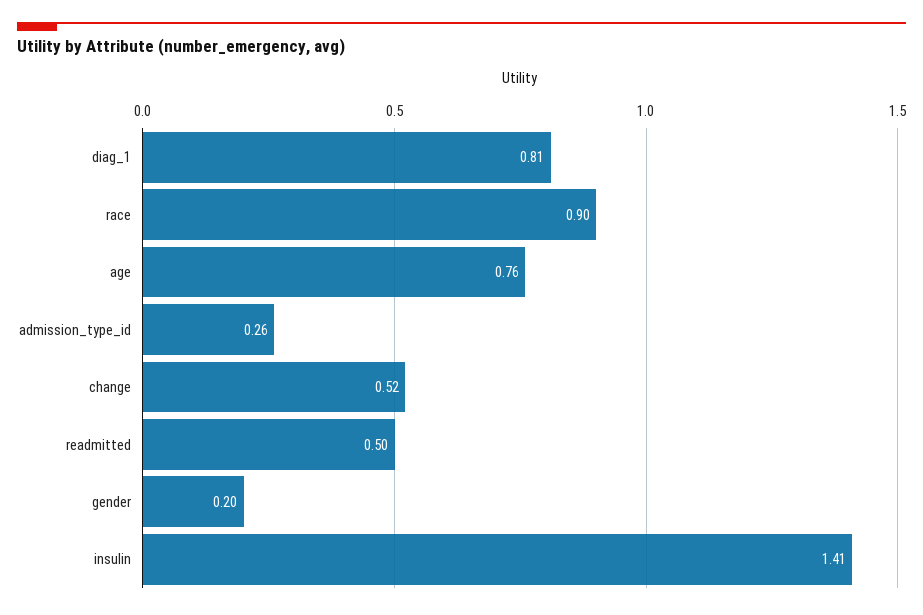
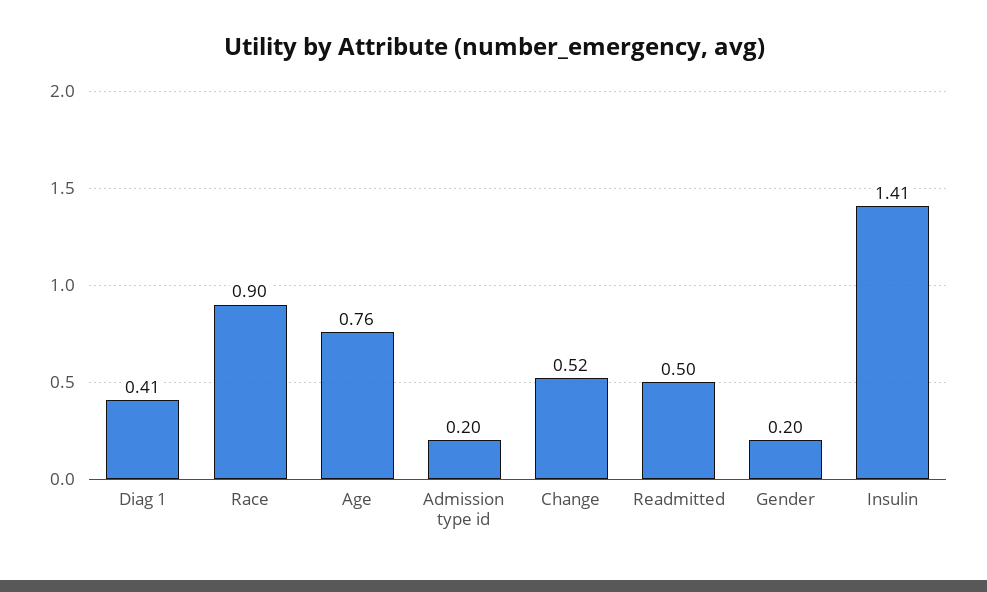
  {
-   "diag_1": 0.81,
+   "diag_1": 0.41,
    "race": 0.9,
    "age": 0.76,
-   "admission_type_id": 0.26,
+   "admission_type_id": 0.2,
    "change": 0.52,
    "readmitted": 0.5,
    "gender": 0.2,
    "insulin": 1.41
  }

